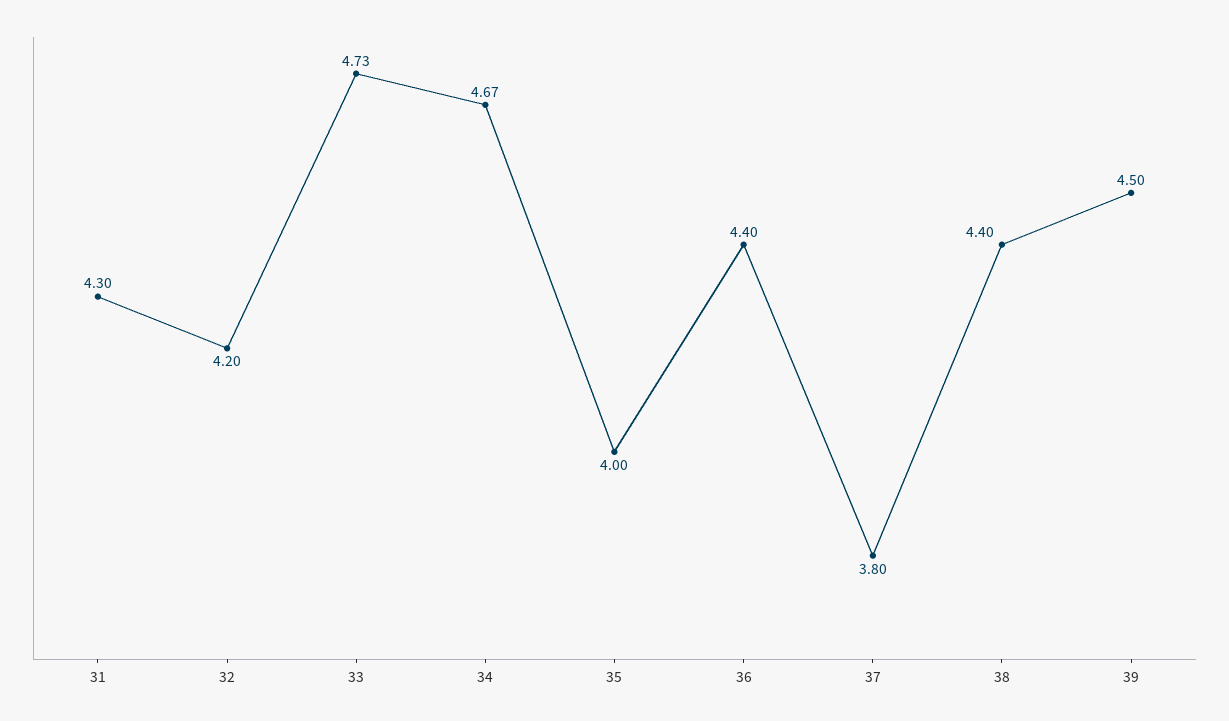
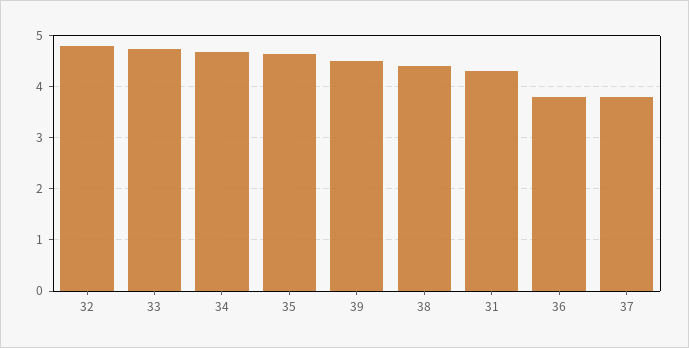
  {
    "31": 4.3,
-   "32": 4.2,
+   "32": 4.8,
    "33": 4.73,
    "34": 4.67,
-   "35": 4,
+   "35": 4.6,
-   "36": 4.4,
+   "36": 3.8,
    "37": 3.8,
    "38": 4.4,
    "39": 4.5
  }

